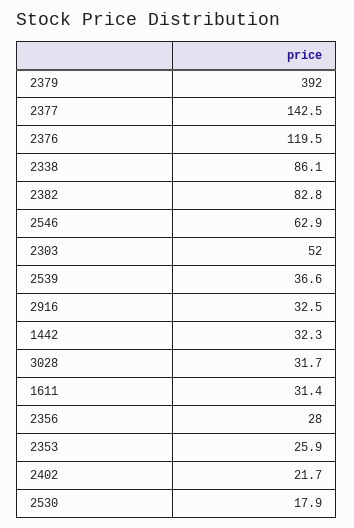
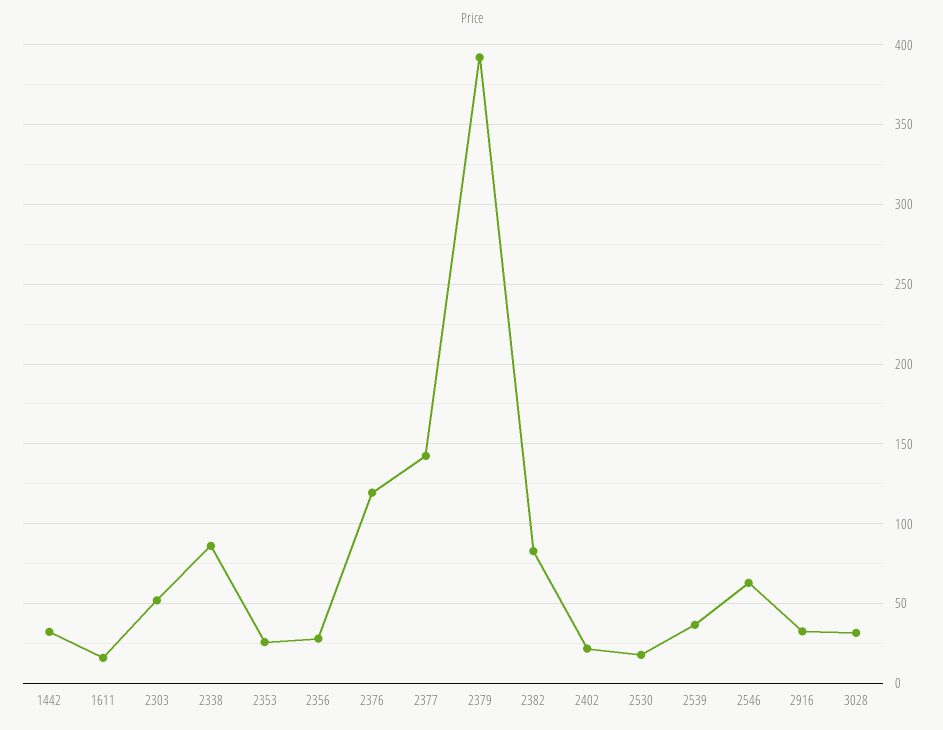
  {
    "2379": 392,
    "2377": 142.5,
    "2376": 119.5,
    "2338": 86.1,
    "2382": 82.8,
    "2546": 62.9,
    "2303": 52,
    "2539": 36.6,
    "2916": 32.5,
    "1442": 32.3,
    "3028": 31.7,
-   "1611": 31.4,
+   "1611": 15,
    "2356": 28,
    "2353": 25.9,
    "2402": 21.7,
    "2530": 17.9
  }

